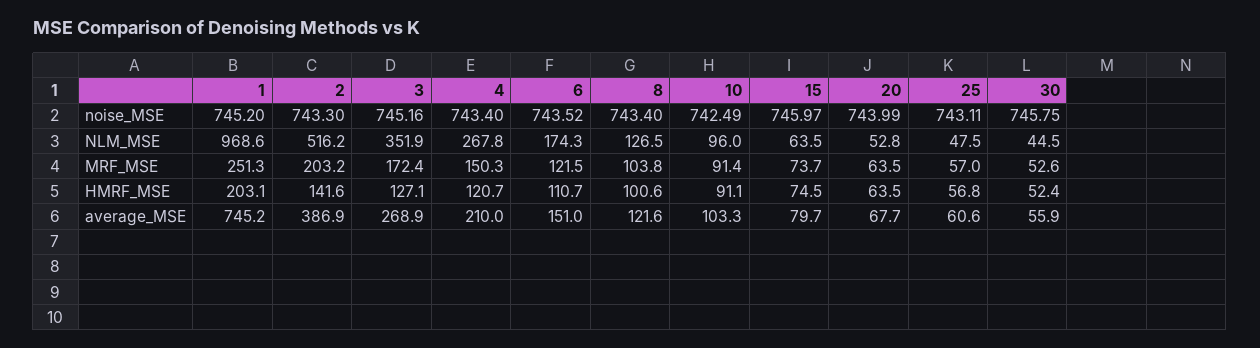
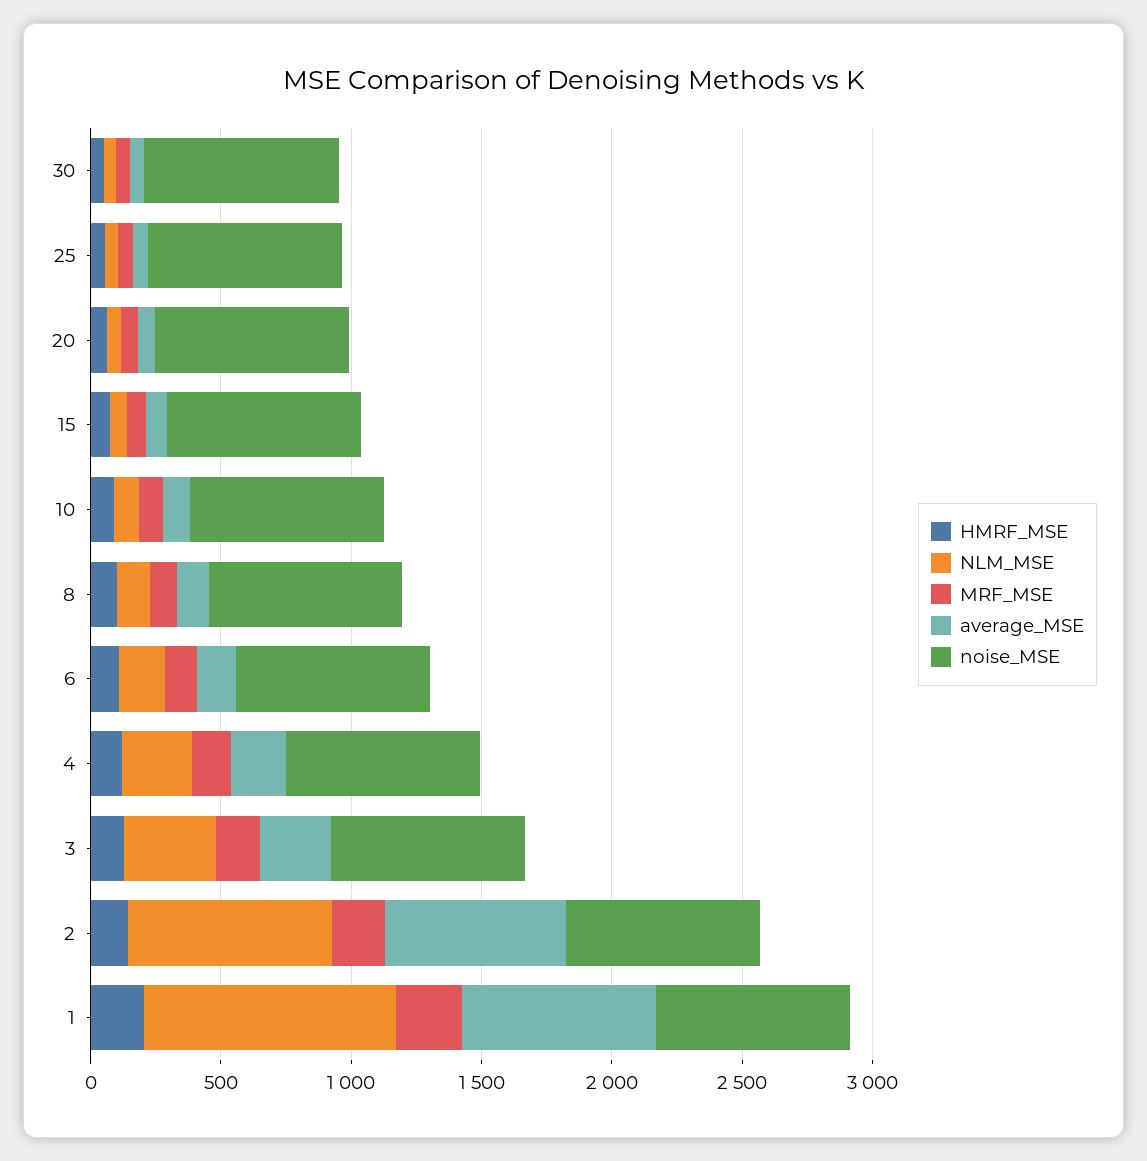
  {
    "noise_MSE": {
      "1": 745.2,
      "2": 743.3,
      "3": 745.16,
      "4": 743.4,
      "6": 743.52,
      "8": 743.4,
      "10": 742.49,
      "15": 745.97,
      "20": 743.99,
      "25": 743.11,
      "30": 745.75
    },
    "NLM_MSE": {
      "1": 968.6,
-     "2": 516.2,
+     "2": 800,
      "3": 351.9,
      "4": 267.8,
      "6": 174.3,
      "8": 126.5,
      "10": 96,
      "15": 63.5,
      "20": 52.8,
      "25": 47.5,
      "30": 44.5
    },
    "MRF_MSE": {
      "1": 251.3,
      "2": 203.2,
      "3": 172.4,
      "4": 150.3,
      "6": 121.5,
      "8": 103.8,
      "10": 91.4,
      "15": 73.7,
      "20": 63.5,
      "25": 57,
      "30": 52.6
    },
    "HMRF_MSE": {
      "1": 203.1,
      "2": 141.6,
      "3": 127.1,
      "4": 120.7,
      "6": 110.7,
      "8": 100.6,
      "10": 91.1,
      "15": 74.5,
      "20": 63.5,
      "25": 56.8,
      "30": 52.4
    },
    "average_MSE": {
      "1": 745.2,
-     "2": 386.9,
+     "2": 700,
      "3": 268.9,
      "4": 210,
      "6": 151,
      "8": 121.6,
      "10": 103.3,
      "15": 79.7,
      "20": 67.7,
      "25": 60.6,
      "30": 55.9
    }
  }

